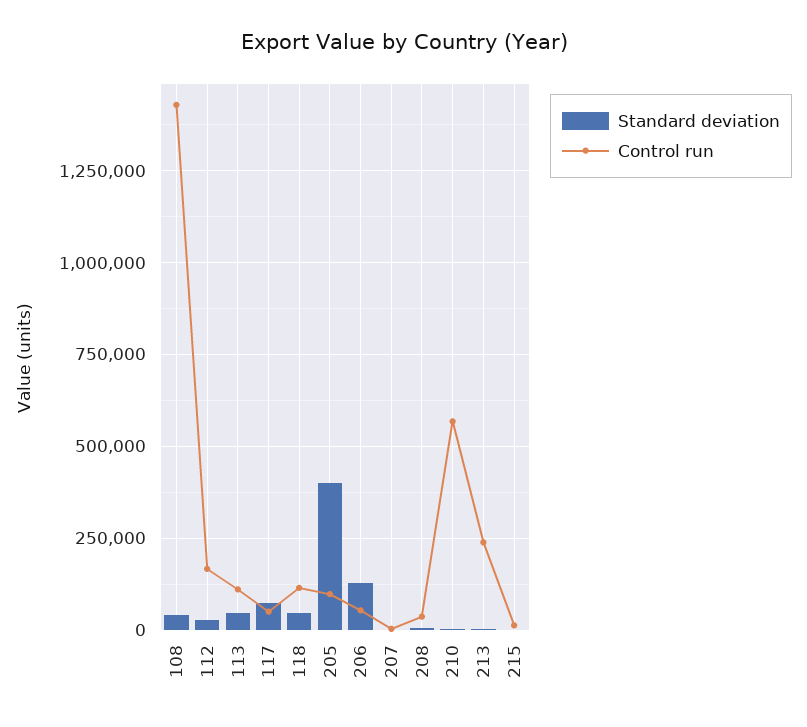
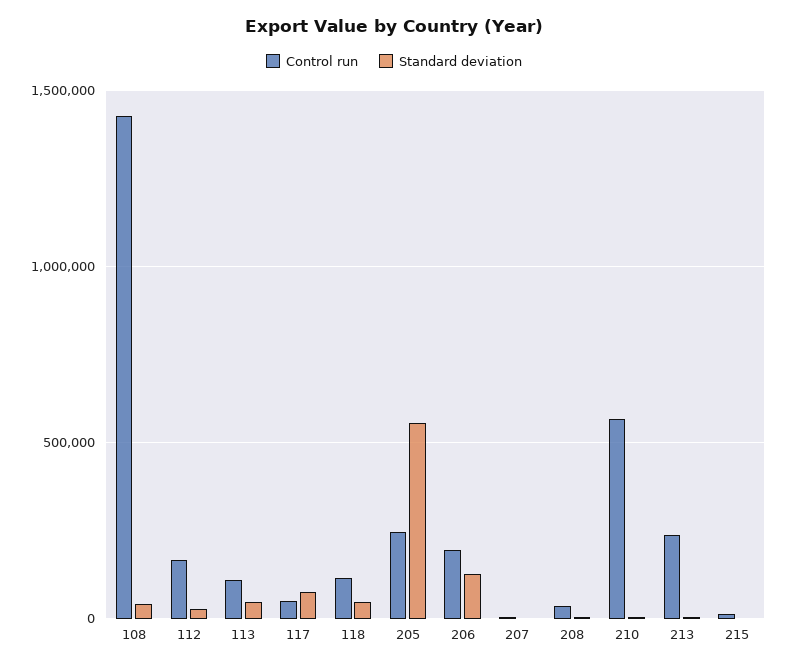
  {
    "Standard deviation": {
      "108": 50000,
      "112": 25000,
      "113": 50000,
      "117": 75000,
      "118": 50000,
-     "205": 400000,
+     "205": 550000,
      "206": 125000,
      "207": 0,
      "208": 0,
      "210": 0,
      "213": 0,
      "215": 0
    },
    "Control run": {
      "108": 1425000,
      "112": 175000,
      "113": 100000,
      "117": 50000,
      "118": 125000,
-     "205": 100000,
+     "205": 250000,
-     "206": 50000,
+     "206": 200000,
      "207": 0,
      "208": 25000,
      "210": 575000,
      "213": 250000,
      "215": 25000
    }
  }

